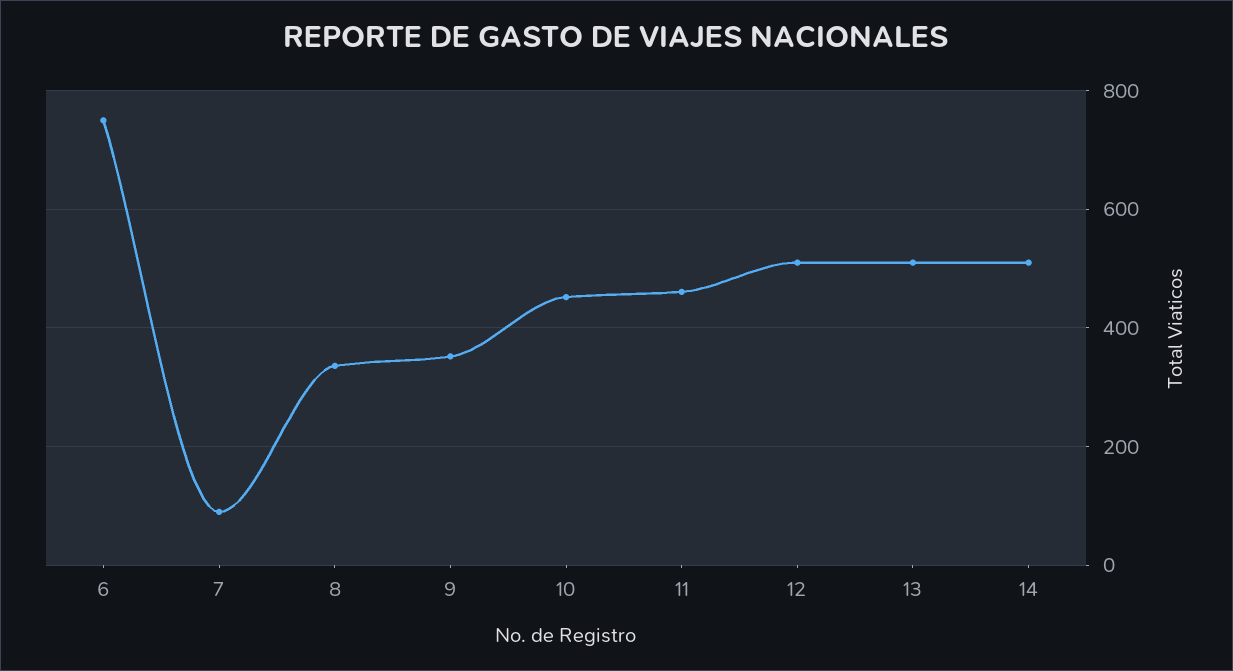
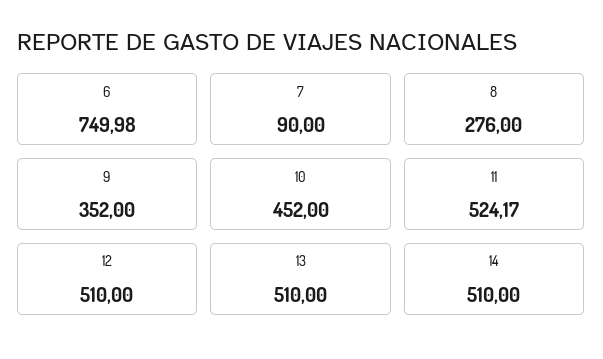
  {
    "6": 749.98,
    "7": 90,
-   "8": 340,
+   "8": 276,
    "9": 352,
    "10": 452,
-   "11": 460,
+   "11": 524.17,
    "12": 510,
    "13": 510,
    "14": 510
  }

